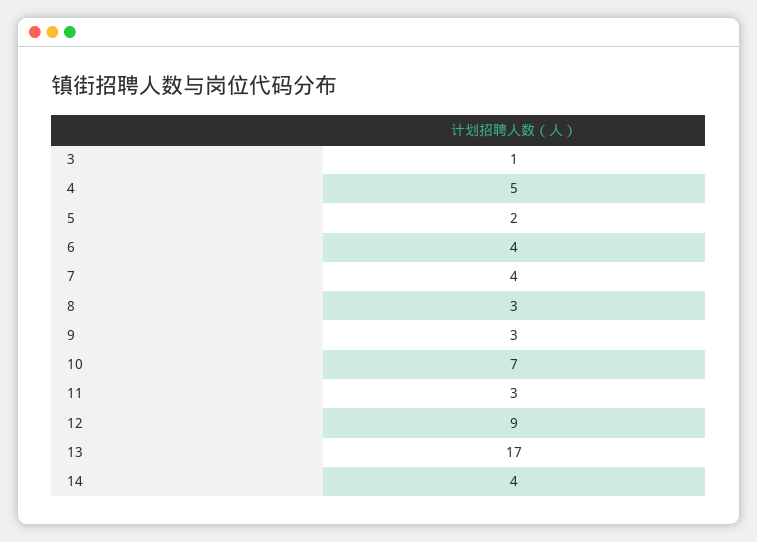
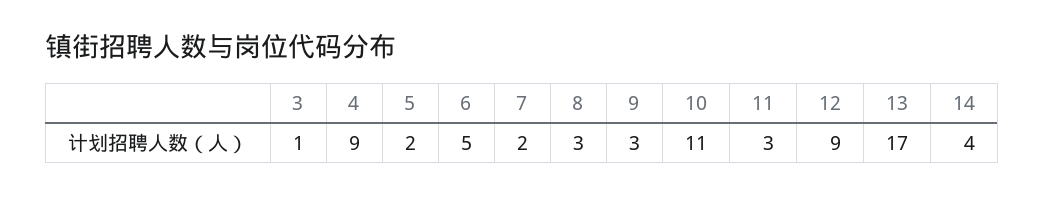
  {
    "3": 1,
-   "4": 5,
+   "4": 9,
    "5": 2,
-   "6": 4,
+   "6": 5,
-   "7": 4,
+   "7": 2,
    "8": 3,
    "9": 3,
-   "10": 7,
+   "10": 11,
    "11": 3,
    "12": 9,
    "13": 17,
    "14": 4
  }

